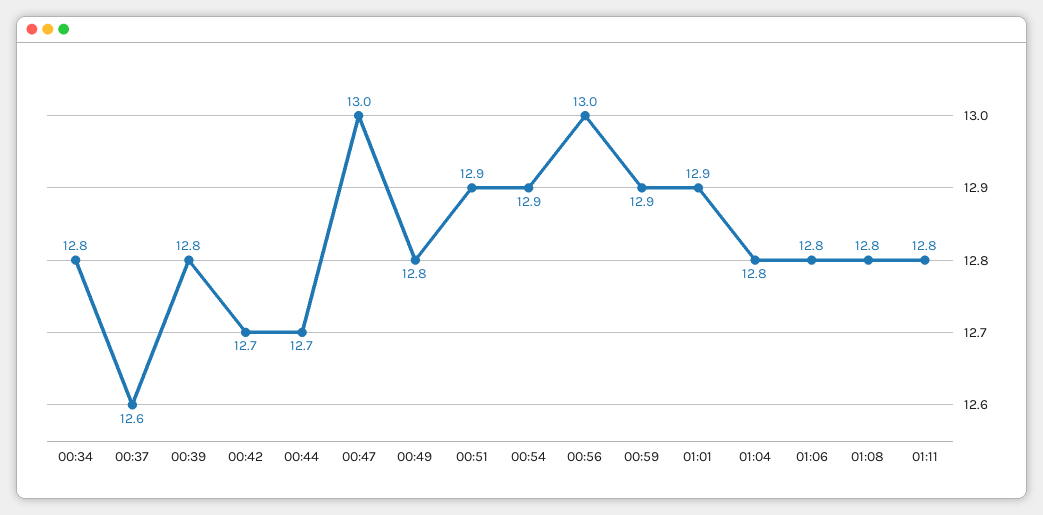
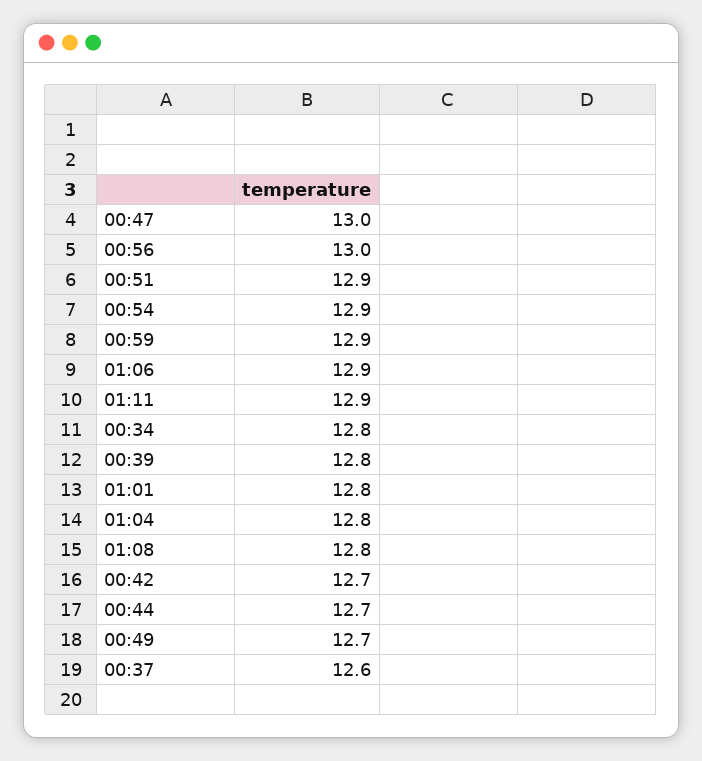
  {
    "00:34": 12.8,
    "00:37": 12.6,
    "00:39": 12.8,
    "00:42": 12.7,
    "00:44": 12.7,
    "00:47": 13,
-   "00:49": 12.8,
+   "00:49": 12.7,
    "00:51": 12.9,
    "00:54": 12.9,
    "00:56": 13,
    "00:59": 12.9,
-   "01:01": 12.9,
+   "01:01": 12.8,
    "01:04": 12.8,
-   "01:06": 12.8,
+   "01:06": 12.9,
    "01:08": 12.8,
-   "01:11": 12.8
+   "01:11": 12.9
  }

